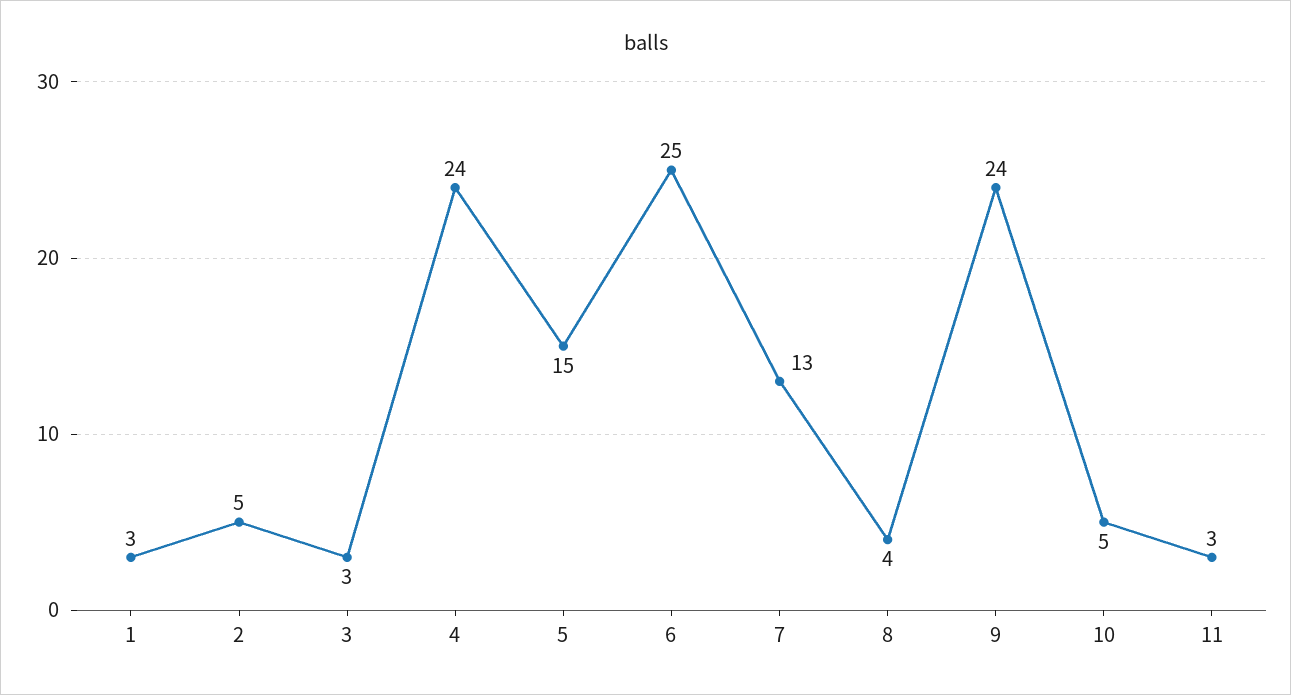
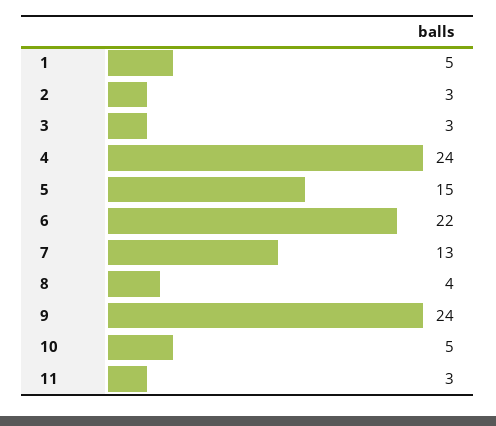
  {
-   "1": 3,
+   "1": 5,
-   "2": 5,
+   "2": 3,
    "3": 3,
    "4": 24,
    "5": 15,
-   "6": 25,
+   "6": 22,
    "7": 13,
    "8": 4,
    "9": 24,
    "10": 5,
    "11": 3
  }

